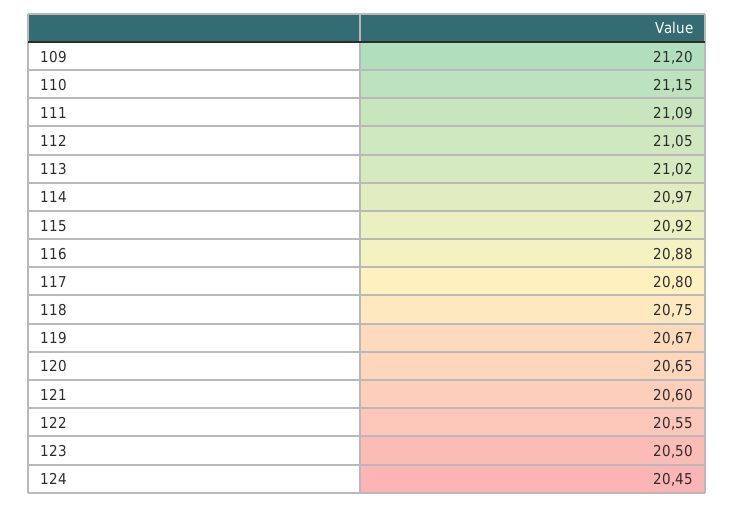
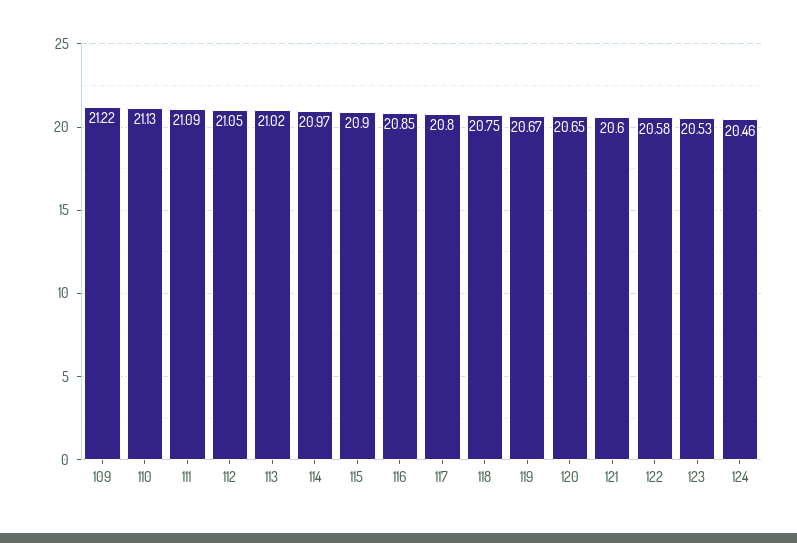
  {
-   "109": 21.2,
+   "109": 21.22,
-   "110": 21.15,
+   "110": 21.13,
    "111": 21.09,
    "112": 21.05,
    "113": 21.02,
    "114": 20.97,
-   "115": 20.92,
+   "115": 20.9,
-   "116": 20.88,
+   "116": 20.85,
    "117": 20.8,
    "118": 20.75,
    "119": 20.67,
    "120": 20.65,
    "121": 20.6,
-   "122": 20.55,
+   "122": 20.58,
-   "123": 20.5,
+   "123": 20.53,
-   "124": 20.45
+   "124": 20.46
  }

